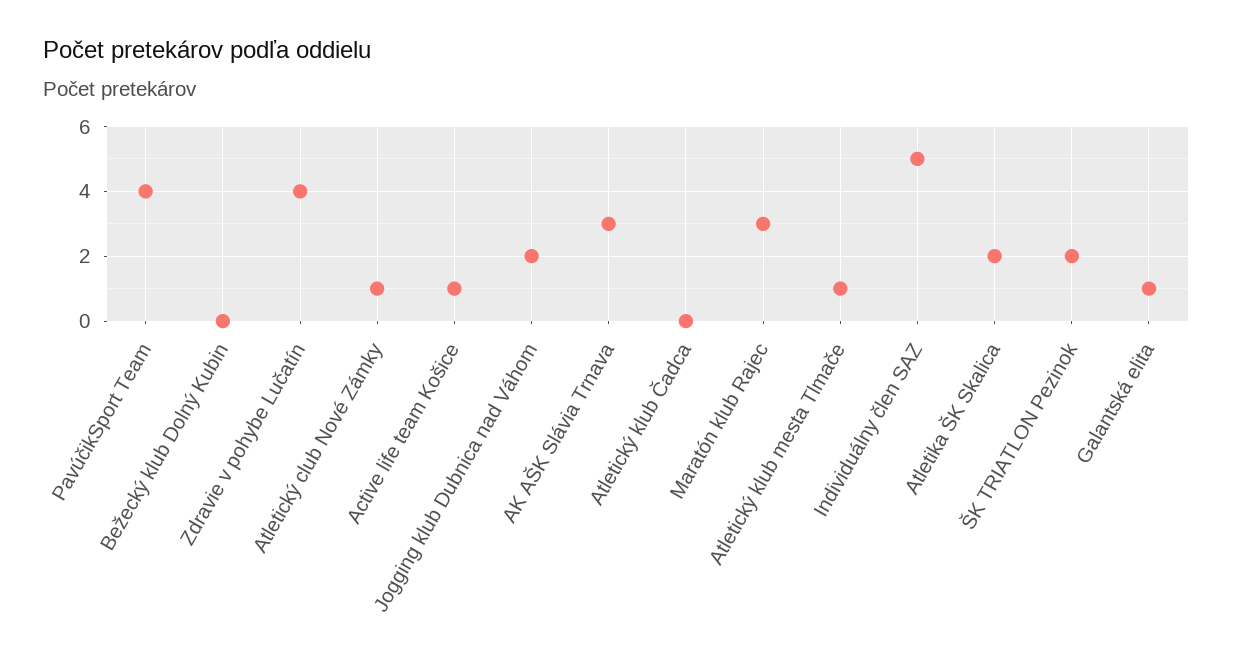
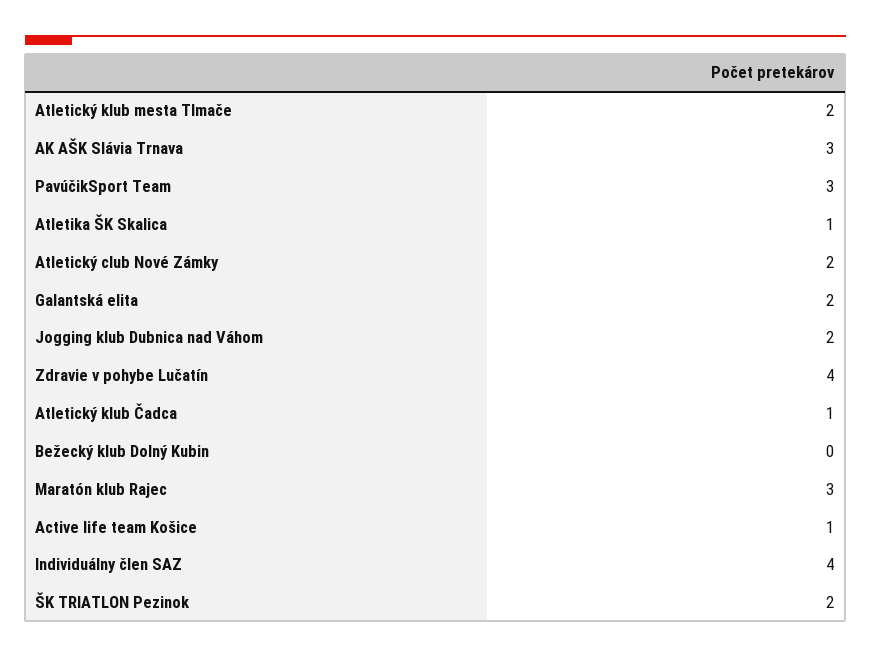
  {
-   "PavúčikSport Team": 4,
+   "PavúčikSport Team": 3,
    "Bežecký klub Dolný Kubin": 0,
    "Zdravie v pohybe Lučatín": 4,
-   "Atletický club Nové Zámky": 1,
+   "Atletický club Nové Zámky": 2,
    "Active life team Košice": 1,
    "Jogging klub Dubnica nad Váhom": 2,
    "AK AŠK Slávia Trnava": 3,
-   "Atletický klub Čadca": 0,
+   "Atletický klub Čadca": 1,
    "Maratón klub Rajec": 3,
-   "Atletický klub mesta Tlmače": 1,
+   "Atletický klub mesta Tlmače": 2,
-   "Individuálny člen SAZ": 5,
+   "Individuálny člen SAZ": 4,
-   "Atletika ŠK Skalica": 2,
+   "Atletika ŠK Skalica": 1,
    "ŠK TRIATLON Pezinok": 2,
-   "Galantská elita": 1
+   "Galantská elita": 2
  }

